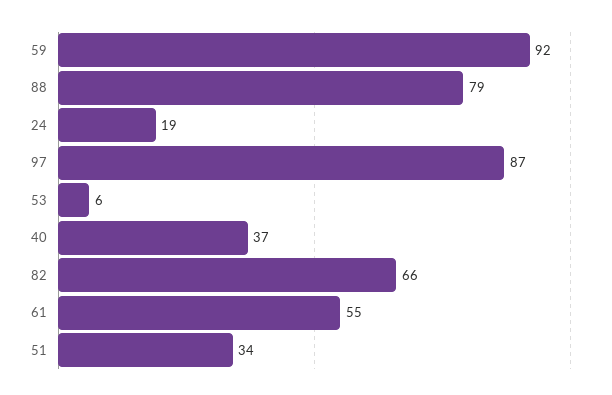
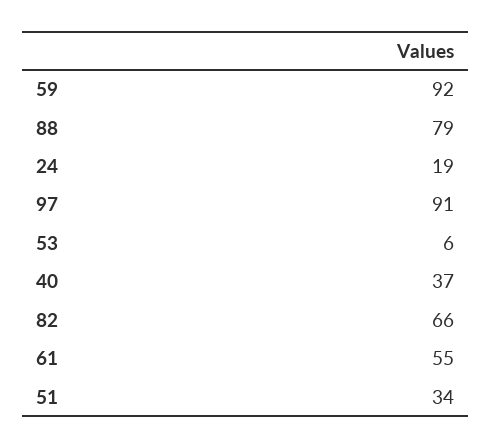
  {
    "59": 92,
    "88": 79,
    "24": 19,
-   "97": 87,
+   "97": 91,
    "53": 6,
    "40": 37,
    "82": 66,
    "61": 55,
    "51": 34
  }

